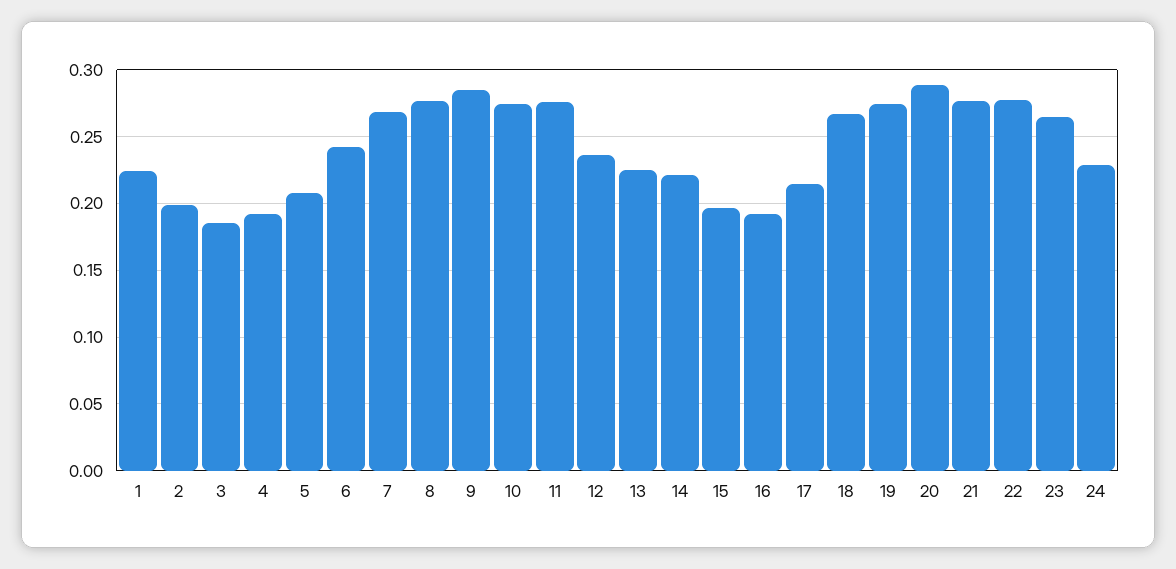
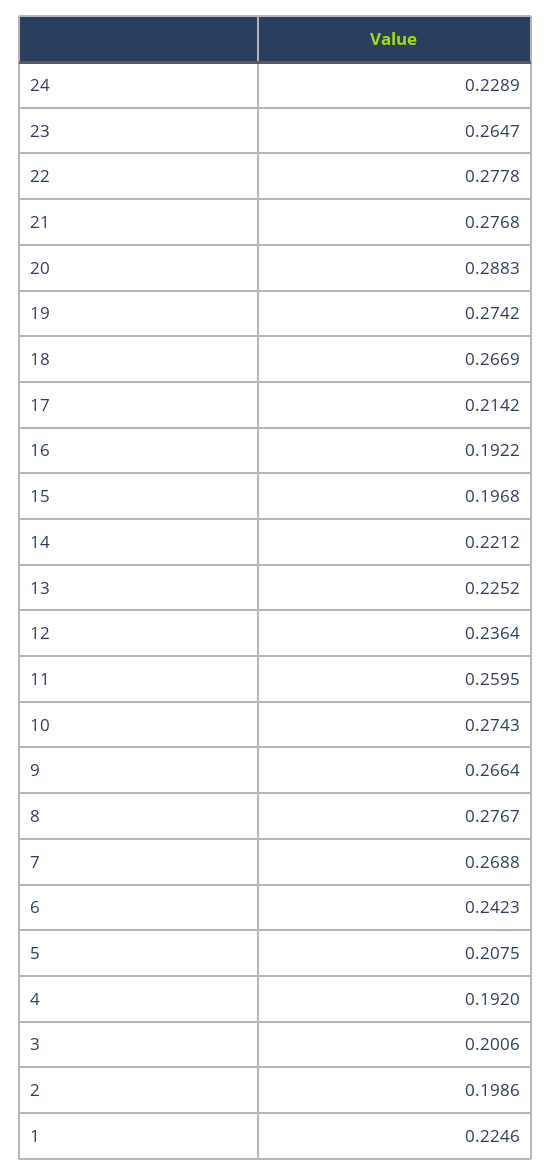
  {
    "1": 0.2246,
    "2": 0.1986,
-   "3": 0.185,
+   "3": 0.2006,
    "4": 0.192,
    "5": 0.2075,
    "6": 0.2423,
    "7": 0.2688,
    "8": 0.2767,
-   "9": 0.285,
+   "9": 0.2664,
    "10": 0.2743,
-   "11": 0.275,
+   "11": 0.2595,
    "12": 0.2364,
    "13": 0.2252,
    "14": 0.2212,
    "15": 0.1968,
    "16": 0.1922,
    "17": 0.2142,
    "18": 0.2669,
    "19": 0.2742,
    "20": 0.2883,
    "21": 0.2768,
    "22": 0.2778,
    "23": 0.2647,
    "24": 0.2289
  }

